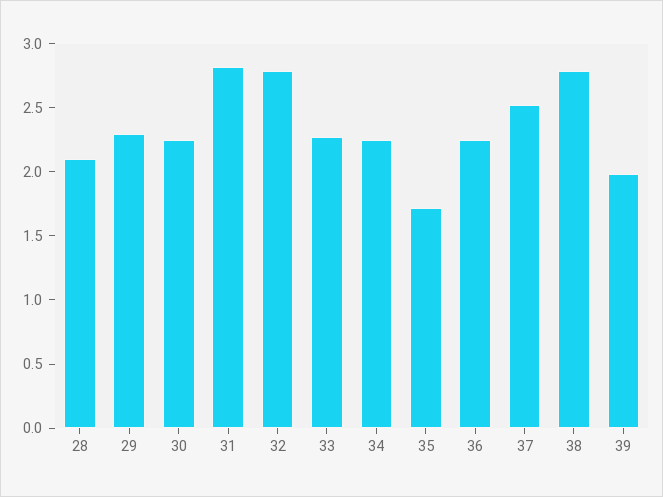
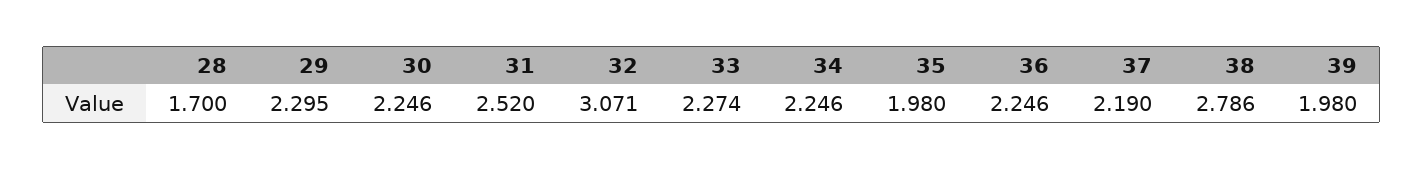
  {
-   "28": 2.1,
+   "28": 1.7,
    "29": 2.295,
    "30": 2.246,
-   "31": 2.8,
+   "31": 2.52,
-   "32": 2.8,
+   "32": 3.071,
    "33": 2.274,
    "34": 2.246,
-   "35": 1.7,
+   "35": 1.98,
    "36": 2.246,
-   "37": 2.5,
+   "37": 2.19,
    "38": 2.786,
    "39": 1.98
  }

